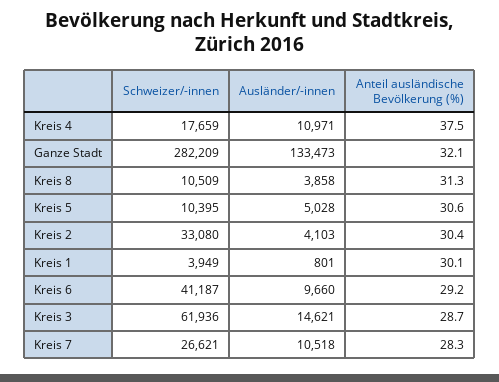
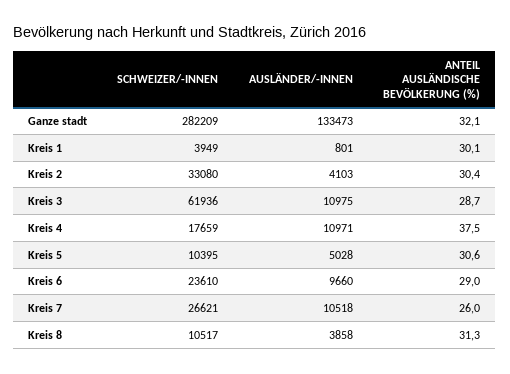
  {
    "Schweizer/-innen": {
      "Kreis 4": 17659,
      "Ganze Stadt": 282209,
-     "Kreis 8": 10509,
+     "Kreis 8": 10517,
      "Kreis 5": 10395,
      "Kreis 2": 33080,
      "Kreis 1": 3949,
-     "Kreis 6": 41187,
+     "Kreis 6": 23610,
      "Kreis 3": 61936,
      "Kreis 7": 26621
    },
    "Ausländer/-innen": {
      "Kreis 4": 10971,
      "Ganze Stadt": 133473,
      "Kreis 8": 3858,
      "Kreis 5": 5028,
      "Kreis 2": 4103,
      "Kreis 1": 801,
      "Kreis 6": 9660,
-     "Kreis 3": 14621,
+     "Kreis 3": 10975,
      "Kreis 7": 10518
    },
    "Anteil ausländische Bevölkerung (%)": {
      "Kreis 4": 37.5,
      "Ganze Stadt": 32.1,
      "Kreis 8": 31.3,
      "Kreis 5": 30.6,
      "Kreis 2": 30.4,
      "Kreis 1": 30.1,
-     "Kreis 6": 29.2,
+     "Kreis 6": 29,
      "Kreis 3": 28.7,
-     "Kreis 7": 28.3
+     "Kreis 7": 26
    }
  }

